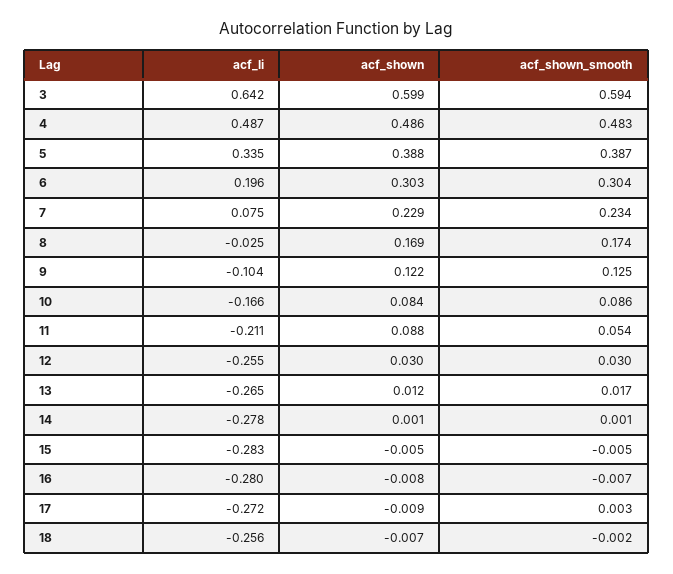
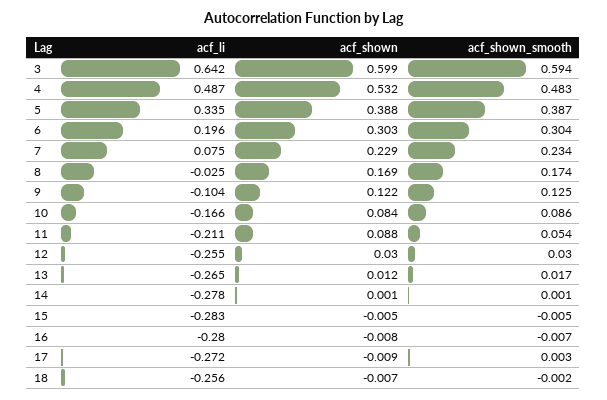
  {
    "acf_li": {
      "3": 0.642,
      "4": 0.487,
      "5": 0.335,
      "6": 0.196,
      "7": 0.075,
      "8": -0.025,
      "9": -0.104,
      "10": -0.166,
      "11": -0.211,
      "12": -0.255,
      "13": -0.265,
      "14": -0.278,
      "15": -0.283,
      "16": -0.28,
      "17": -0.272,
      "18": -0.256
    },
    "acf_shown": {
      "3": 0.599,
-     "4": 0.486,
+     "4": 0.532,
      "5": 0.388,
      "6": 0.303,
      "7": 0.229,
      "8": 0.169,
      "9": 0.122,
      "10": 0.084,
      "11": 0.088,
      "12": 0.03,
      "13": 0.012,
      "14": 0.001,
      "15": -0.005,
      "16": -0.008,
      "17": -0.009,
      "18": -0.007
    },
    "acf_shown_smooth": {
      "3": 0.594,
      "4": 0.483,
      "5": 0.387,
      "6": 0.304,
      "7": 0.234,
      "8": 0.174,
      "9": 0.125,
      "10": 0.086,
      "11": 0.054,
      "12": 0.03,
      "13": 0.017,
      "14": 0.001,
      "15": -0.005,
      "16": -0.007,
      "17": 0.003,
      "18": -0.002
    }
  }

